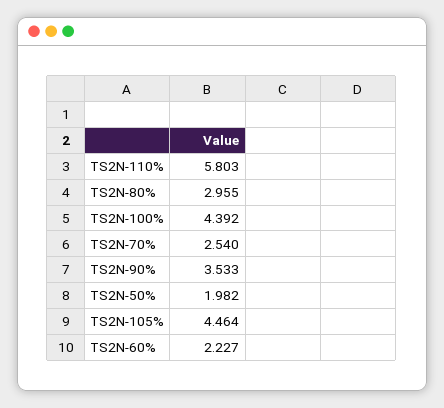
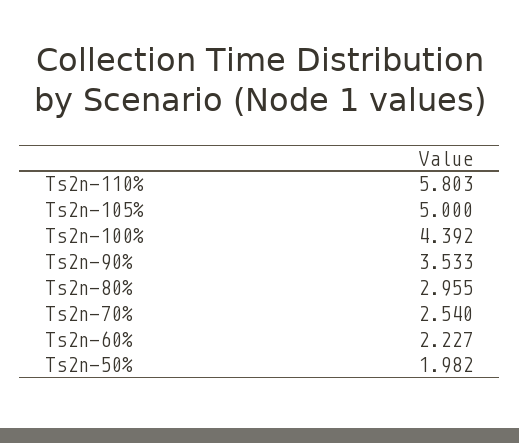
  {
    "TS2N-110%": 5.803,
    "TS2N-80%": 2.955,
    "TS2N-100%": 4.392,
    "TS2N-70%": 2.54,
    "TS2N-90%": 3.533,
    "TS2N-50%": 1.982,
-   "TS2N-105%": 4.464,
+   "TS2N-105%": 5,
    "TS2N-60%": 2.227
  }

